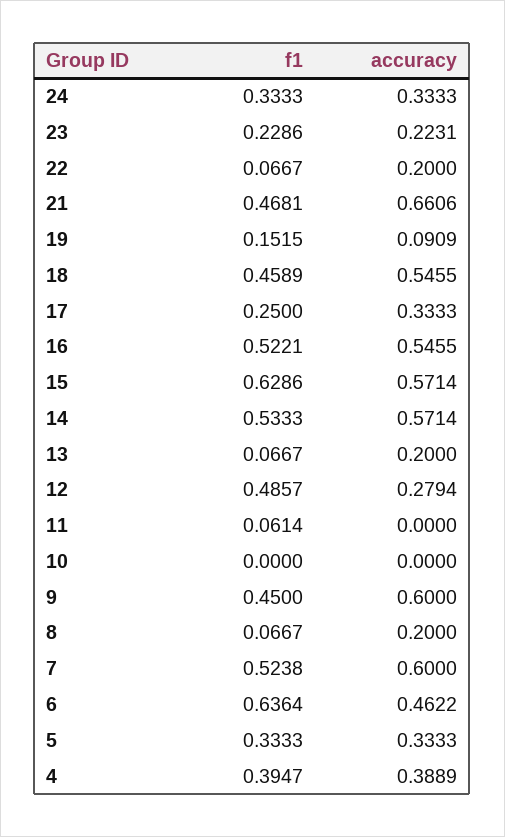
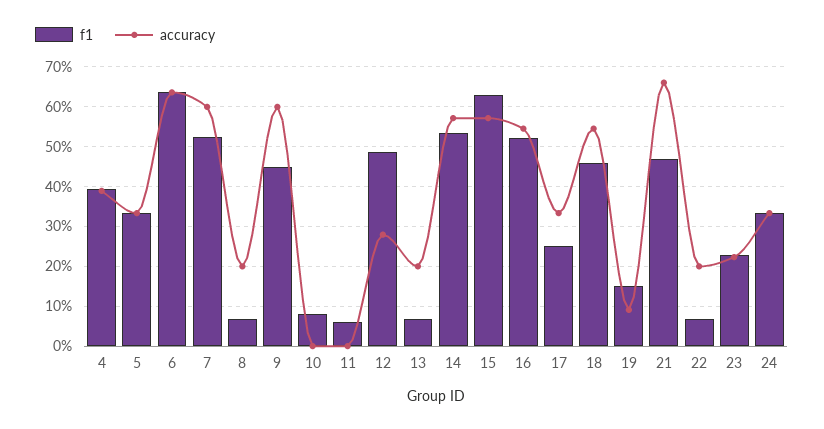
  {
    "f1": {
      "24": 0.3333,
      "23": 0.2286,
      "22": 0.0667,
      "21": 0.4681,
      "19": 0.1515,
      "18": 0.4589,
      "17": 0.25,
      "16": 0.5221,
      "15": 0.6286,
      "14": 0.5333,
      "13": 0.0667,
      "12": 0.4857,
      "11": 0.0614,
-     "10": 0,
+     "10": 0.08,
      "9": 0.45,
      "8": 0.0667,
      "7": 0.5238,
      "6": 0.6364,
      "5": 0.3333,
      "4": 0.3947
    },
    "accuracy": {
      "24": 0.3333,
      "23": 0.2231,
      "22": 0.2,
      "21": 0.6606,
      "19": 0.0909,
      "18": 0.5455,
      "17": 0.3333,
      "16": 0.5455,
      "15": 0.5714,
      "14": 0.5714,
      "13": 0.2,
      "12": 0.2794,
      "11": 0,
      "10": 0,
      "9": 0.6,
      "8": 0.2,
      "7": 0.6,
-     "6": 0.4622,
+     "6": 0.64,
      "5": 0.3333,
      "4": 0.3889
    }
  }

